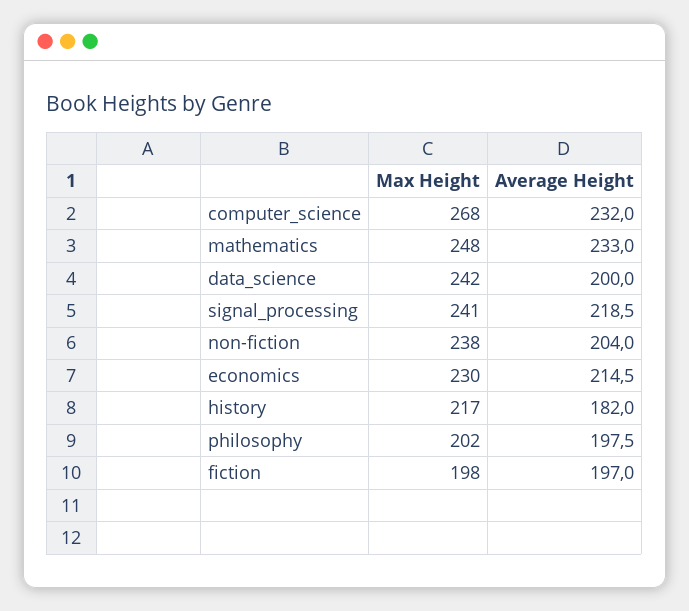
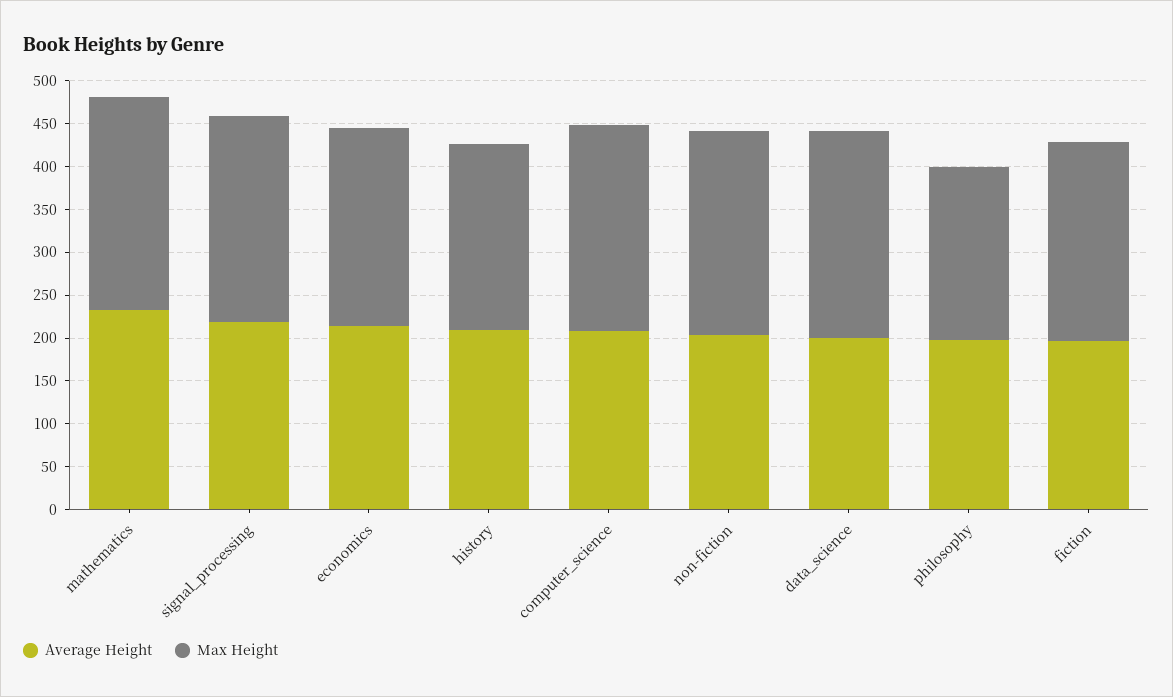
  {
    "Max Height": {
-     "computer_science": 268,
+     "computer_science": 240,
      "mathematics": 248,
      "data_science": 242,
      "signal_processing": 241,
      "non-fiction": 238,
      "economics": 230,
      "history": 217,
      "philosophy": 202,
-     "fiction": 198
+     "fiction": 230
    },
    "Average Height": {
-     "computer_science": 232,
+     "computer_science": 210,
      "mathematics": 233,
      "data_science": 200,
      "signal_processing": 218.5,
      "non-fiction": 204,
      "economics": 214.5,
-     "history": 182,
+     "history": 210,
      "philosophy": 197.5,
      "fiction": 197
    }
  }

